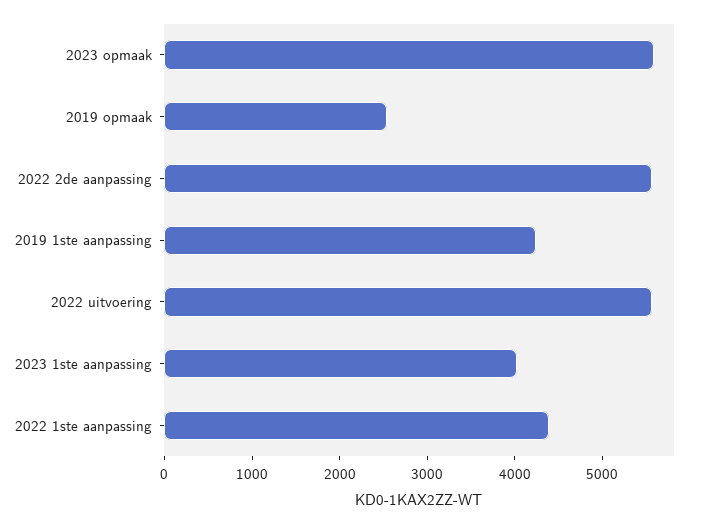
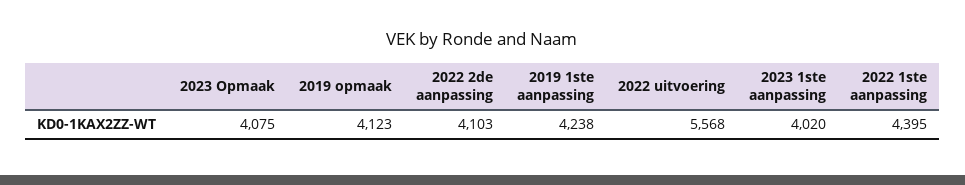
  {
-   "2023 opmaak": 5600,
+   "2023 opmaak": 4075,
-   "2019 opmaak": 2600,
+   "2019 opmaak": 4123,
-   "2022 2de aanpassing": 5600,
+   "2022 2de aanpassing": 4103,
    "2019 1ste aanpassing": 4238,
    "2022 uitvoering": 5568,
    "2023 1ste aanpassing": 4020,
    "2022 1ste aanpassing": 4395
  }

